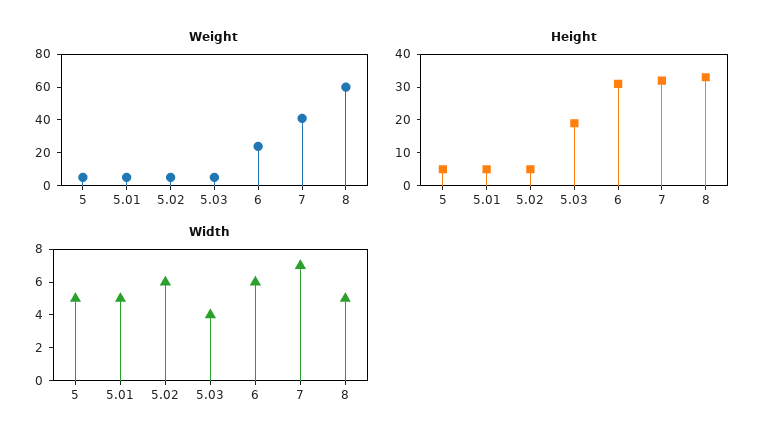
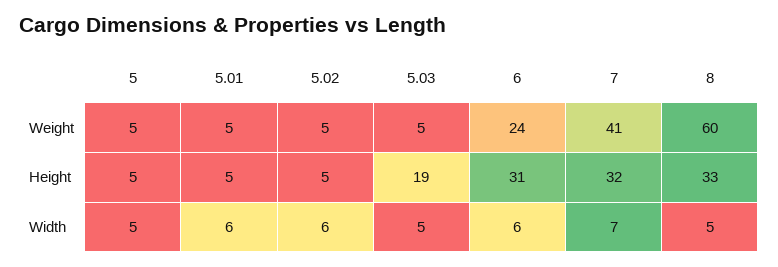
  {
    "Weight": {
      "5": 5,
      "5.01": 5,
      "5.02": 5,
      "5.03": 5,
      "6": 24,
      "7": 41,
      "8": 60
    },
    "Height": {
      "5": 5,
      "5.01": 5,
      "5.02": 5,
      "5.03": 19,
      "6": 31,
      "7": 32,
      "8": 33
    },
    "Width": {
      "5": 5,
-     "5.01": 5,
+     "5.01": 6,
      "5.02": 6,
-     "5.03": 4,
+     "5.03": 5,
      "6": 6,
      "7": 7,
      "8": 5
    }
  }

